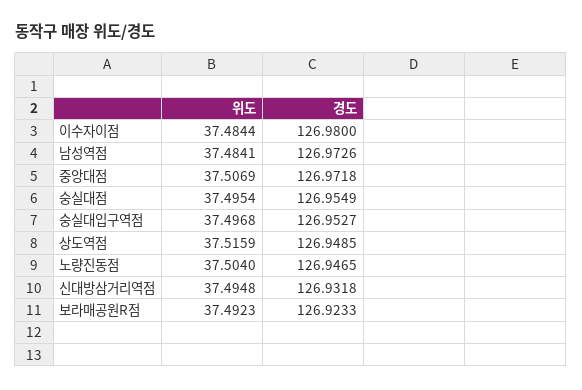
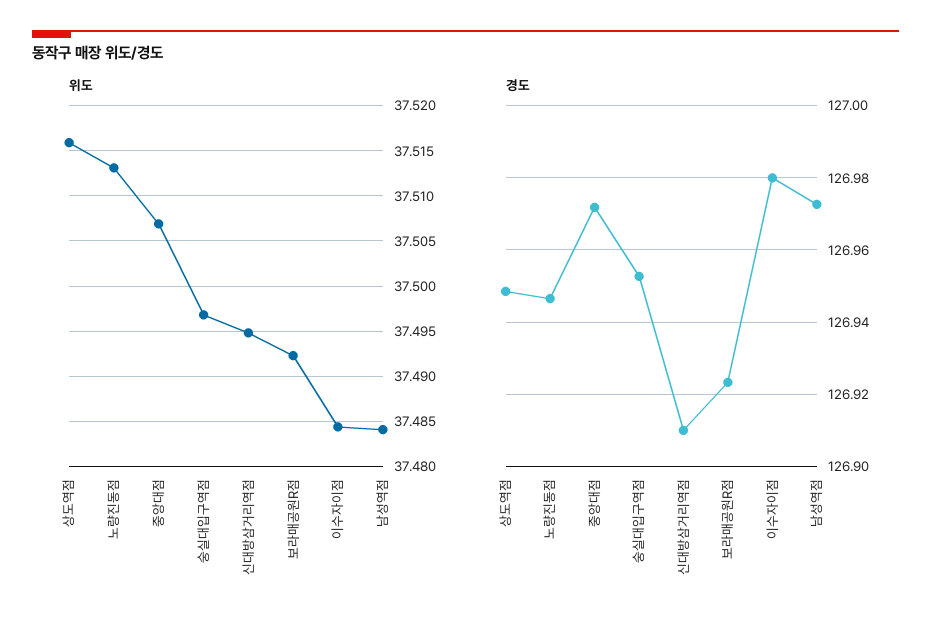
  {
    "위도": {
      "이수자이점": 37.4844,
      "남성역점": 37.4841,
      "중앙대점": 37.5069,
-     "숭실대점": 37.4954,
      "숭실대입구역점": 37.4968,
      "상도역점": 37.5159,
-     "노량진동점": 37.504,
+     "노량진동점": 37.513,
      "신대방삼거리역점": 37.4948,
      "보라매공원R점": 37.4923
    },
    "경도": {
      "이수자이점": 126.98,
      "남성역점": 126.9726,
      "중앙대점": 126.9718,
-     "숭실대점": 126.9549,
      "숭실대입구역점": 126.9527,
      "상도역점": 126.9485,
      "노량진동점": 126.9465,
-     "신대방삼거리역점": 126.9318,
+     "신대방삼거리역점": 126.91,
      "보라매공원R점": 126.9233
    }
  }

